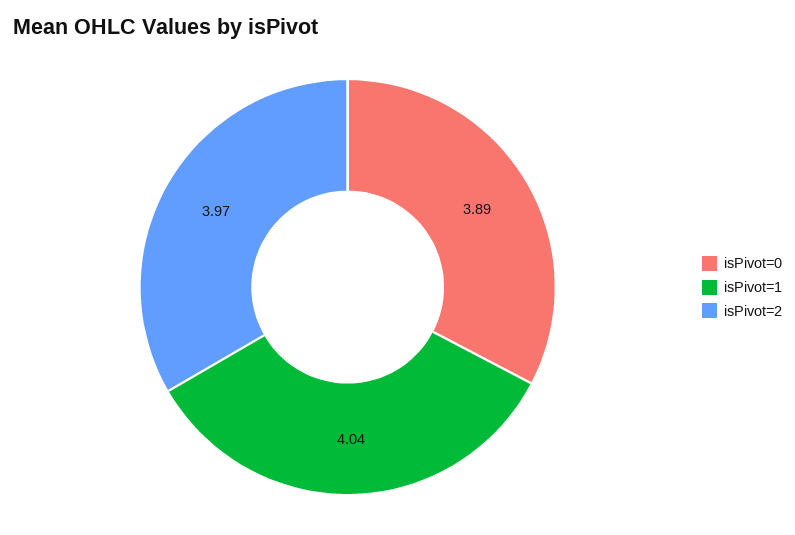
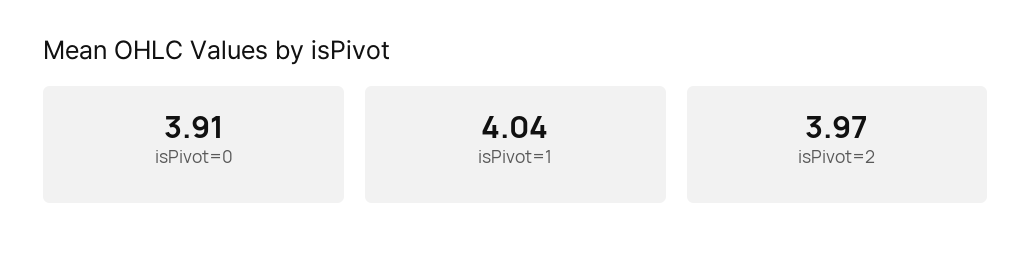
  {
-   "isPivot=0": 3.89,
+   "isPivot=0": 3.91,
    "isPivot=1": 4.04,
    "isPivot=2": 3.97
  }

